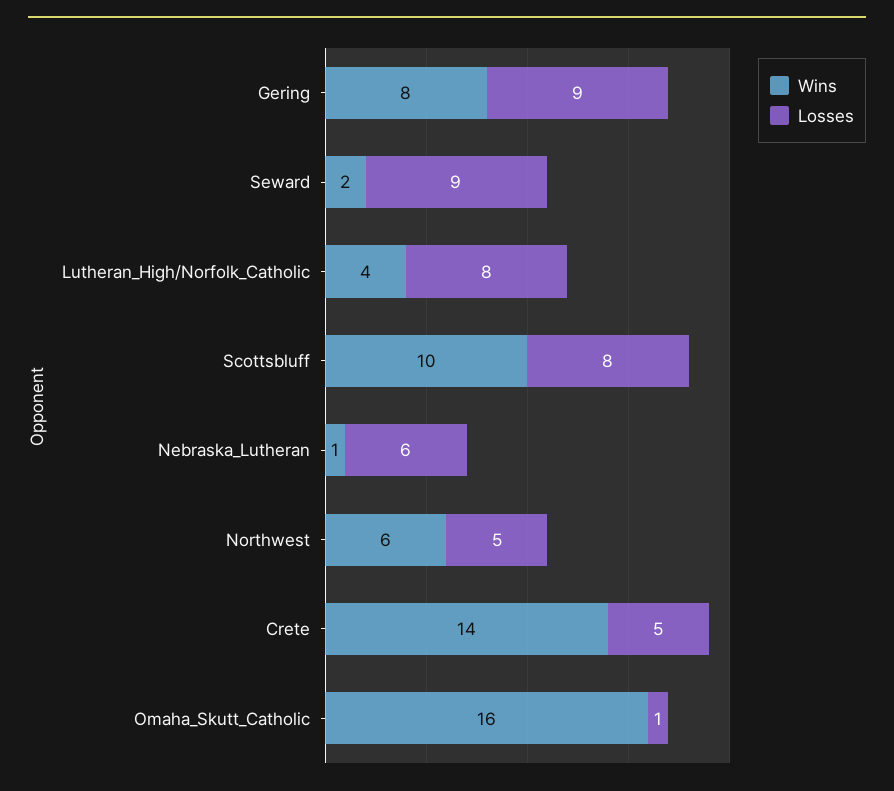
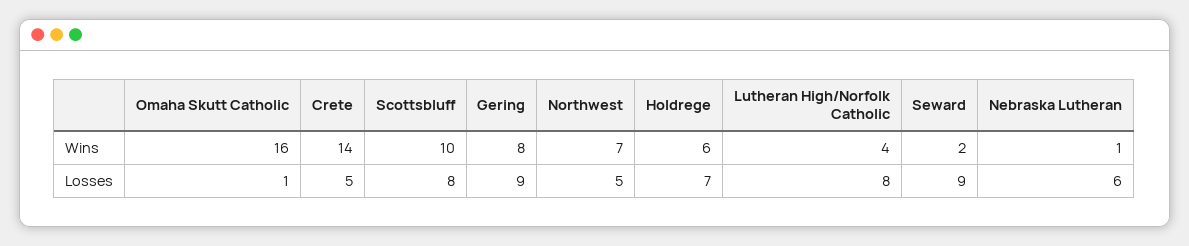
  {
    "Wins": {
      "Gering": 8,
      "Seward": 2,
      "Lutheran_High/Norfolk_Catholic": 4,
      "Scottsbluff": 10,
      "Nebraska_Lutheran": 1,
-     "Northwest": 6,
+     "Northwest": 7,
      "Crete": 14,
-     "Omaha_Skutt_Catholic": 16
+     "Omaha_Skutt_Catholic": 16,
+     "Holdrege": 6
    },
    "Losses": {
      "Gering": 9,
      "Seward": 9,
      "Lutheran_High/Norfolk_Catholic": 8,
      "Scottsbluff": 8,
      "Nebraska_Lutheran": 6,
      "Northwest": 5,
      "Crete": 5,
-     "Omaha_Skutt_Catholic": 1
+     "Omaha_Skutt_Catholic": 1,
+     "Holdrege": 7
    }
  }

